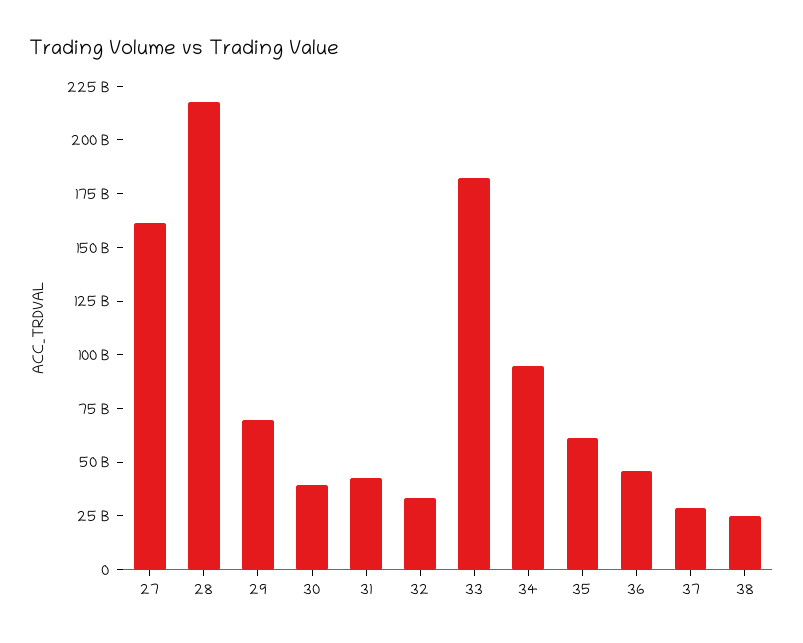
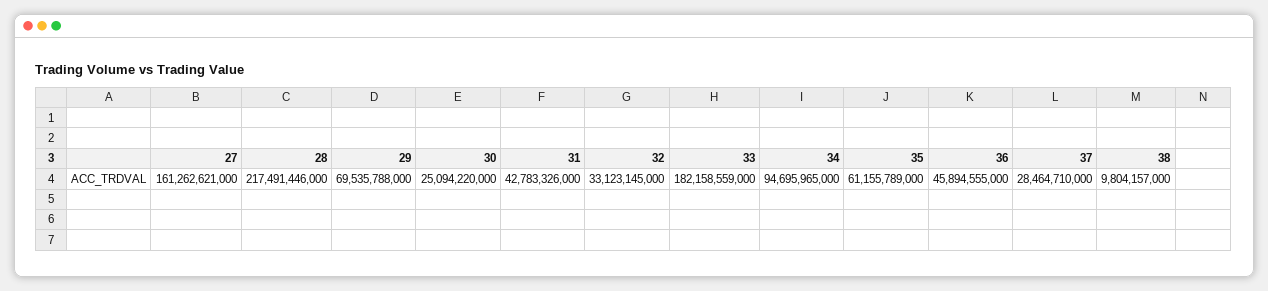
  {
    "27": 161262621000,
    "28": 217491446000,
    "29": 69535788000,
-   "30": 40000000000,
+   "30": 25094220000,
    "31": 42783326000,
    "32": 33123145000,
    "33": 182158559000,
    "34": 94695965000,
    "35": 61155789000,
    "36": 45894555000,
    "37": 28464710000,
-   "38": 25000000000
+   "38": 9804157000
  }

